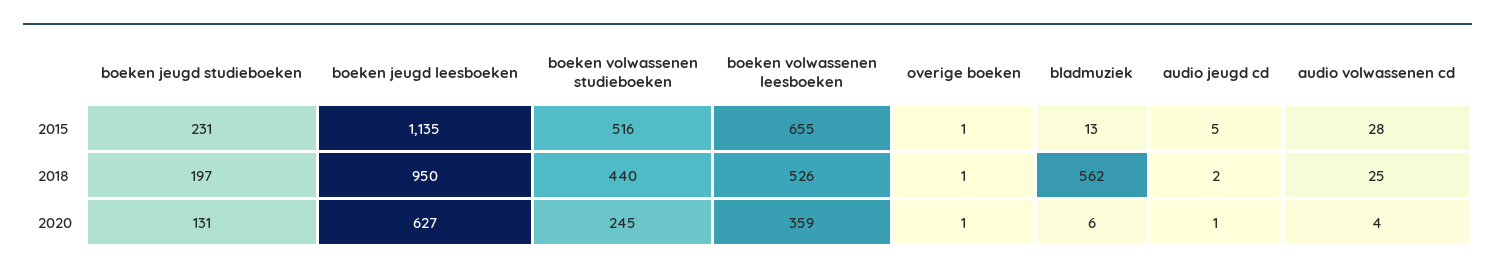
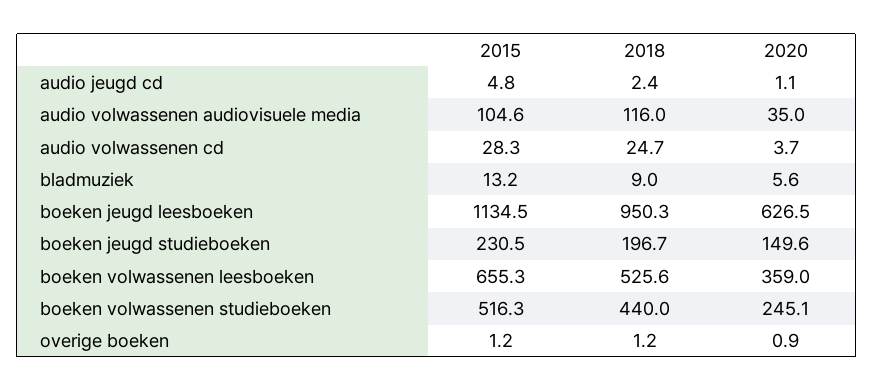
  {
    "boeken jeugd studieboeken": {
      "2015": 230.5,
      "2018": 196.7,
-     "2020": 131
+     "2020": 149.6
    },
    "boeken jeugd leesboeken": {
      "2015": 1134.5,
      "2018": 950.3,
      "2020": 626.5
    },
    "boeken volwassenen studieboeken": {
      "2015": 516.3,
      "2018": 440,
      "2020": 245.1
    },
    "boeken volwassenen leesboeken": {
      "2015": 655.3,
      "2018": 525.6,
      "2020": 359
    },
    "overige boeken": {
      "2015": 1.2,
      "2018": 1.2,
      "2020": 0.9
    },
    "bladmuziek": {
      "2015": 13.2,
-     "2018": 562,
+     "2018": 9,
      "2020": 5.6
    },
    "audio jeugd cd": {
      "2015": 4.8,
      "2018": 2.4,
      "2020": 1.1
    },
    "audio volwassenen cd": {
      "2015": 28.3,
      "2018": 24.7,
      "2020": 3.7
-   }
+   },
+   "audio volwassenen audiovisuele media": {
+     "2015": 104.6,
+     "2018": 116,
+     "2020": 35
+   }
  }

